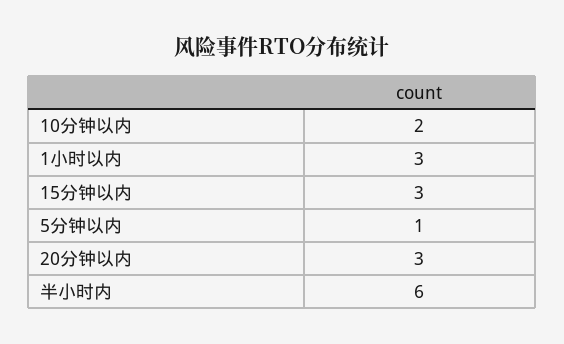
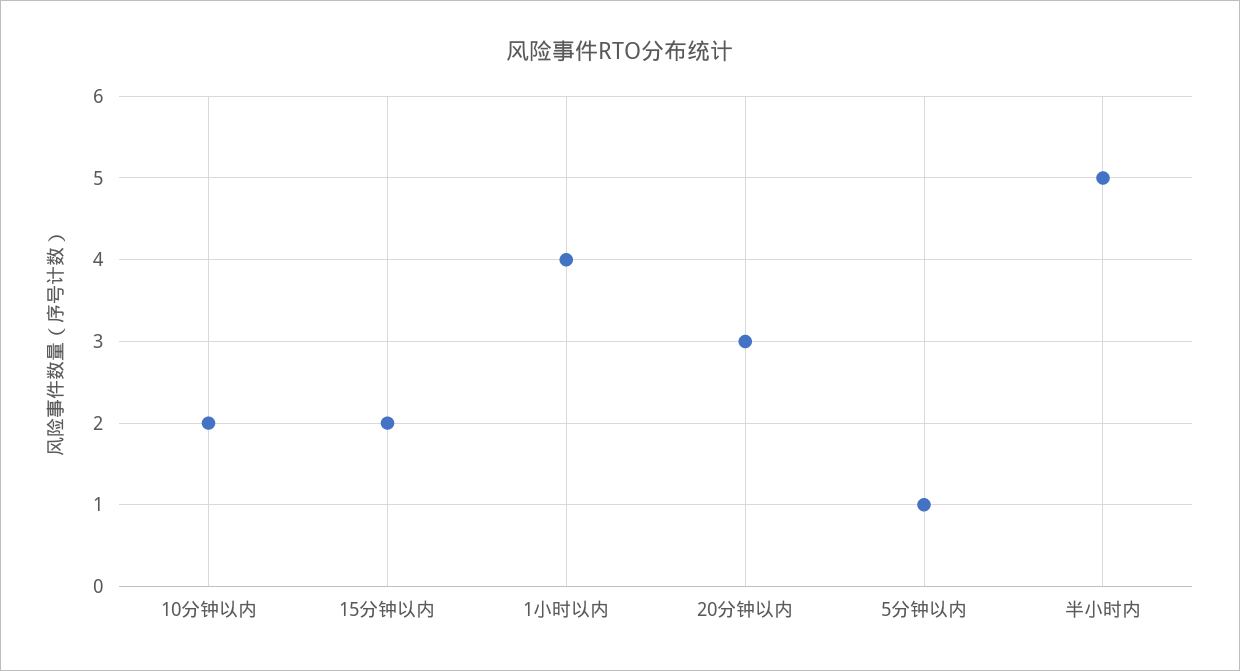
  {
    "10分钟以内": 2,
-   "1小时以内": 3,
+   "1小时以内": 4,
-   "15分钟以内": 3,
+   "15分钟以内": 2,
    "5分钟以内": 1,
    "20分钟以内": 3,
-   "半小时内": 6
+   "半小时内": 5
  }

